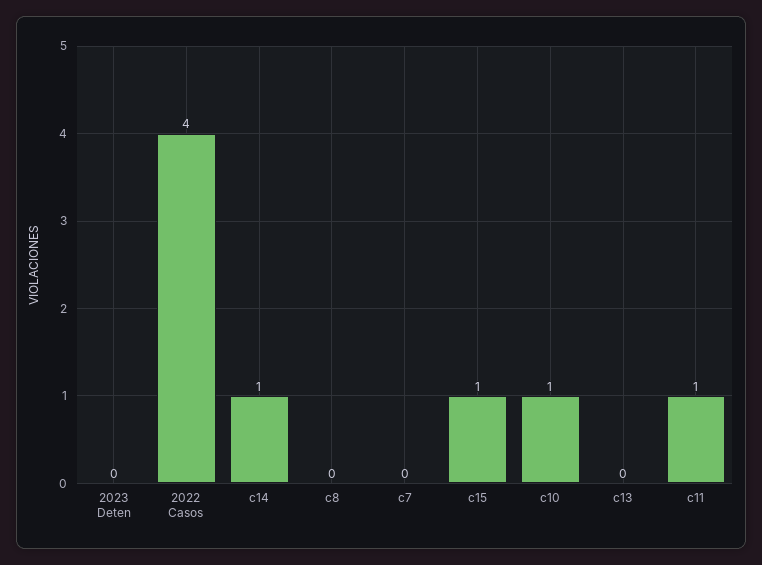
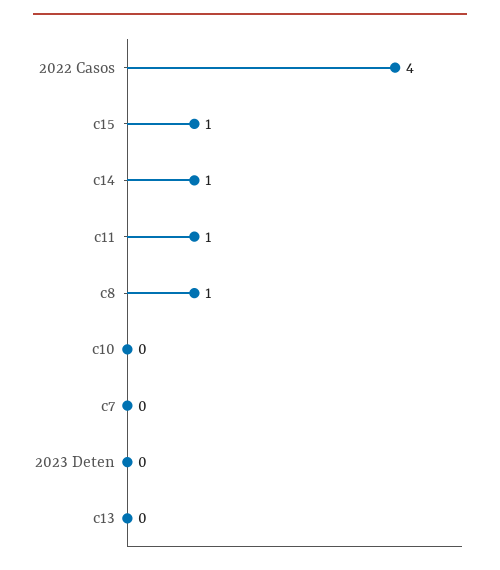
  {
    "2023 Deten": 0,
    "2022 Casos": 4,
    "c14": 1,
-   "c8": 0,
+   "c8": 1,
    "c7": 0,
    "c15": 1,
-   "c10": 1,
+   "c10": 0,
    "c13": 0,
    "c11": 1
  }

